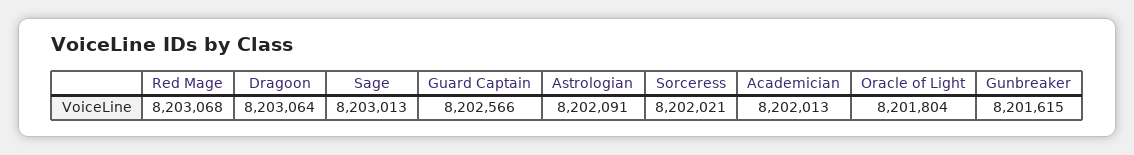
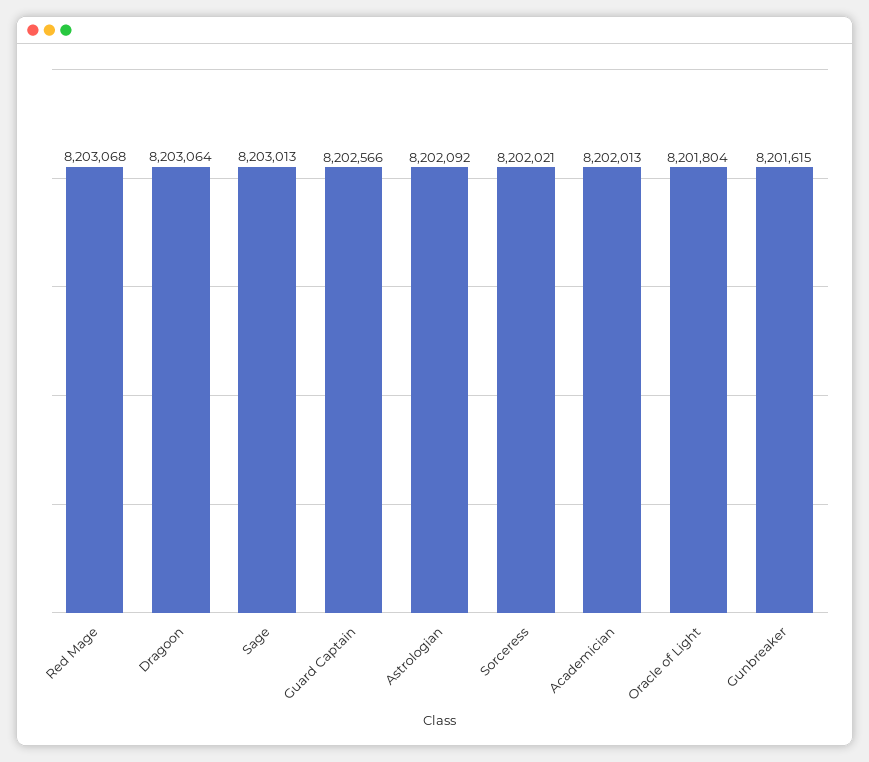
  {
    "Red Mage": 8203068,
    "Dragoon": 8203064,
    "Sage": 8203013,
    "Guard Captain": 8202566,
-   "Astrologian": 8202091,
+   "Astrologian": 8202092,
    "Sorceress": 8202021,
    "Academician": 8202013,
    "Oracle of Light": 8201804,
    "Gunbreaker": 8201615
  }

